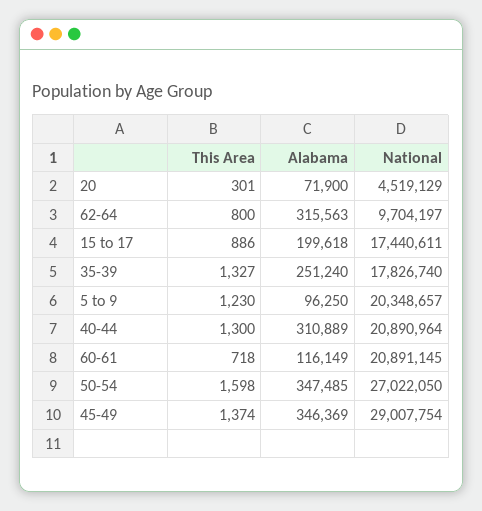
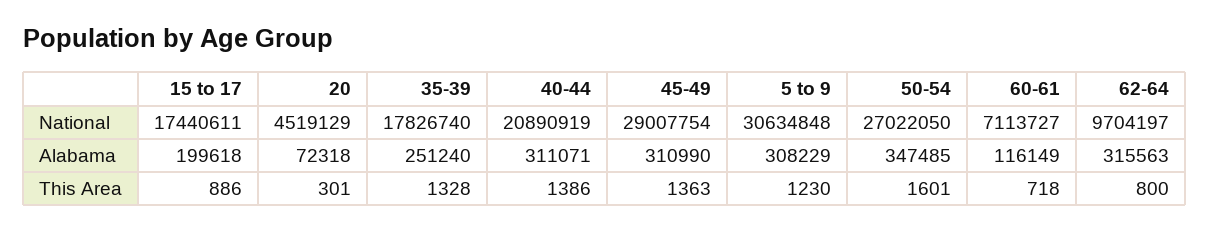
  {
    "This Area": {
      "20": 301,
      "62-64": 800,
      "15 to 17": 886,
-     "35-39": 1327,
+     "35-39": 1328,
      "5 to 9": 1230,
-     "40-44": 1300,
+     "40-44": 1386,
      "60-61": 718,
-     "50-54": 1598,
+     "50-54": 1601,
-     "45-49": 1374
+     "45-49": 1363
    },
    "Alabama": {
-     "20": 71900,
+     "20": 72318,
      "62-64": 315563,
      "15 to 17": 199618,
      "35-39": 251240,
-     "5 to 9": 96250,
+     "5 to 9": 308229,
-     "40-44": 310889,
+     "40-44": 311071,
      "60-61": 116149,
      "50-54": 347485,
-     "45-49": 346369
+     "45-49": 310990
    },
    "National": {
      "20": 4519129,
      "62-64": 9704197,
      "15 to 17": 17440611,
      "35-39": 17826740,
-     "5 to 9": 20348657,
+     "5 to 9": 30634848,
-     "40-44": 20890964,
+     "40-44": 20890919,
-     "60-61": 20891145,
+     "60-61": 7113727,
      "50-54": 27022050,
      "45-49": 29007754
    }
  }

